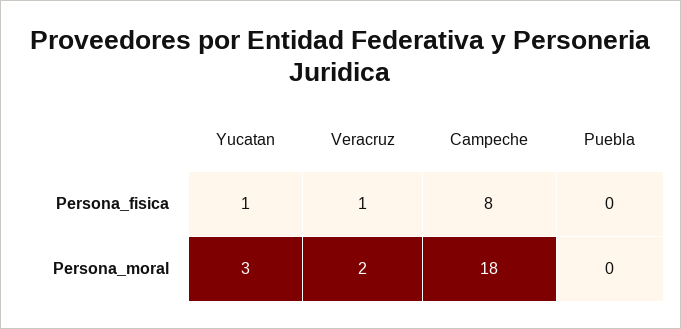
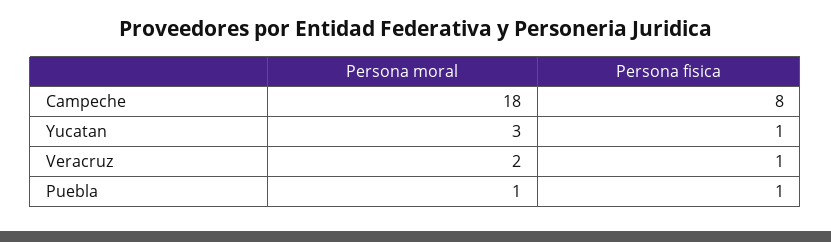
  {
    "Yucatan": {
      "Persona_fisica": 1,
      "Persona_moral": 3
    },
    "Veracruz": {
      "Persona_fisica": 1,
      "Persona_moral": 2
    },
    "Campeche": {
      "Persona_fisica": 8,
      "Persona_moral": 18
    },
    "Puebla": {
-     "Persona_fisica": 0,
+     "Persona_fisica": 1,
-     "Persona_moral": 0
+     "Persona_moral": 1
    }
  }

